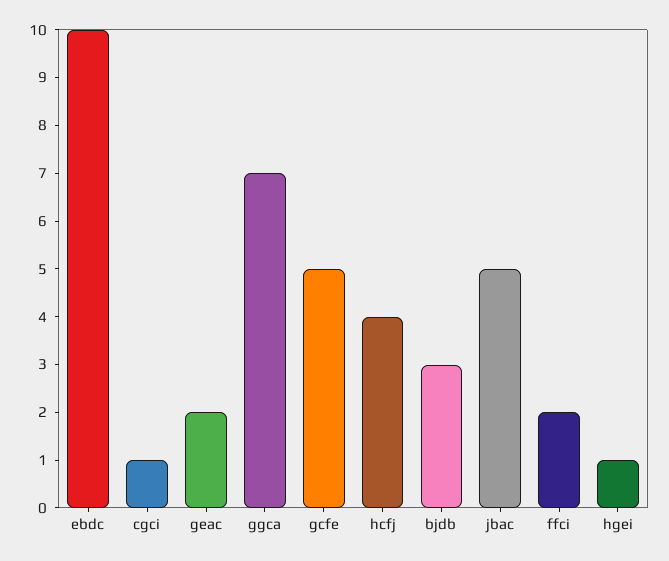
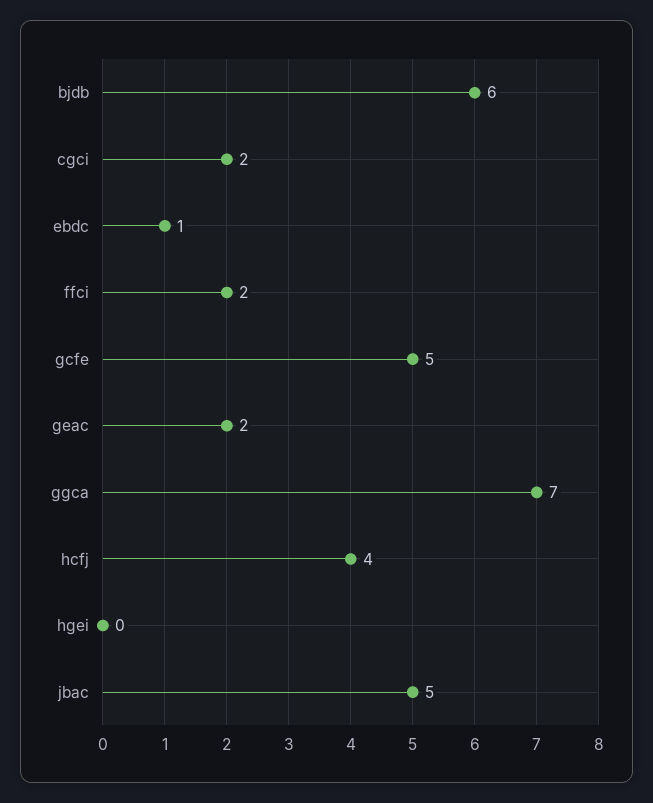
  {
-   "ebdc": 10,
+   "ebdc": 1,
-   "cgci": 1,
+   "cgci": 2,
    "geac": 2,
    "ggca": 7,
    "gcfe": 5,
    "hcfj": 4,
-   "bjdb": 3,
+   "bjdb": 6,
    "jbac": 5,
    "ffci": 2,
-   "hgei": 1
+   "hgei": 0
  }

